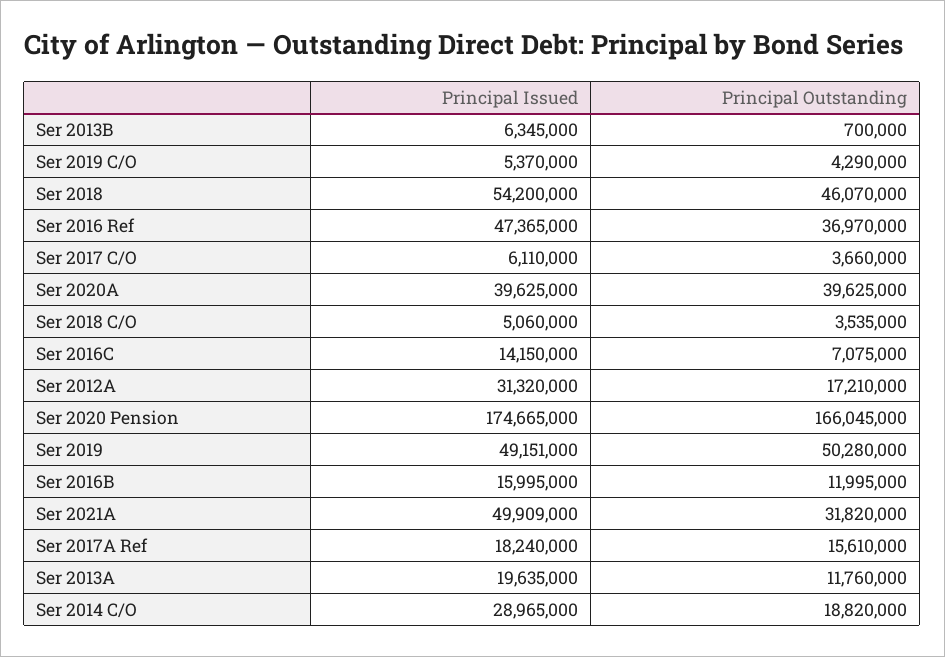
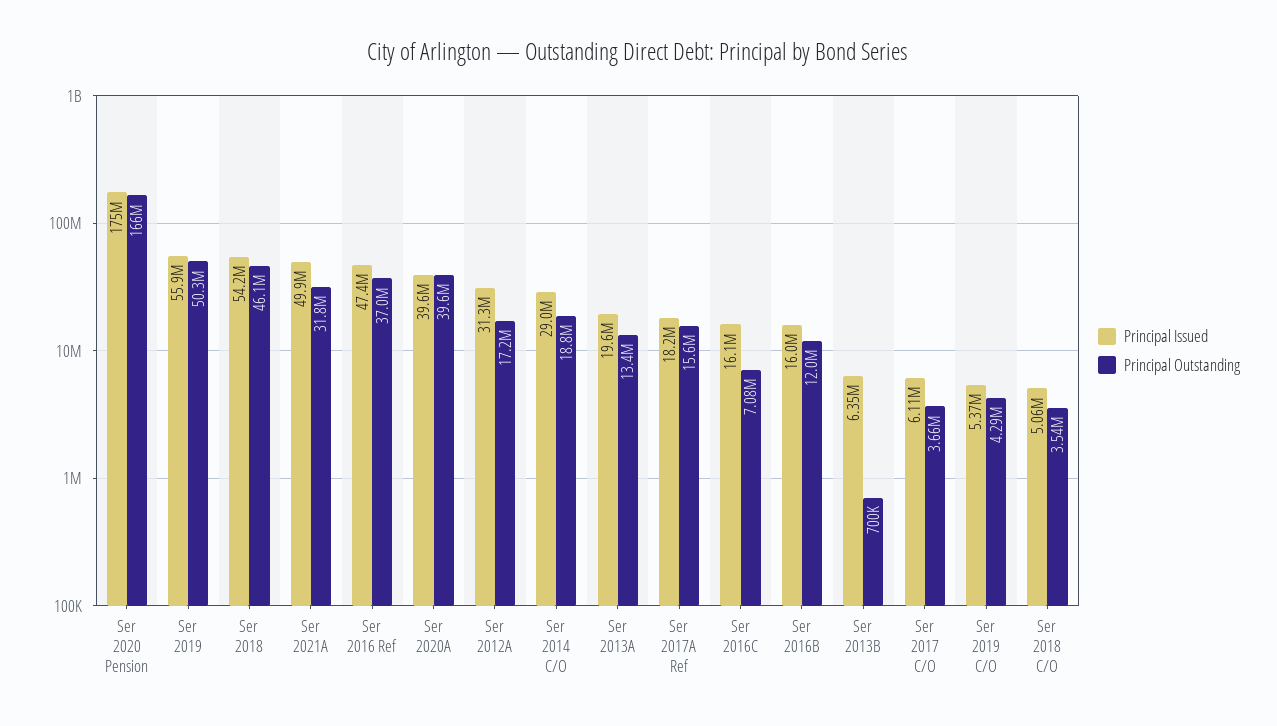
  {
    "Principal Issued": {
      "Ser 2013B": 6345000,
      "Ser 2019 C/O": 5370000,
      "Ser 2018": 54200000,
      "Ser 2016 Ref": 47365000,
      "Ser 2017 C/O": 6110000,
      "Ser 2020A": 39625000,
      "Ser 2018 C/O": 5060000,
-     "Ser 2016C": 14150000,
+     "Ser 2016C": 16100000,
      "Ser 2012A": 31320000,
      "Ser 2020 Pension": 174665000,
-     "Ser 2019": 49151000,
+     "Ser 2019": 55900000,
      "Ser 2016B": 15995000,
      "Ser 2021A": 49909000,
      "Ser 2017A Ref": 18240000,
      "Ser 2013A": 19635000,
      "Ser 2014 C/O": 28965000
    },
    "Principal Outstanding": {
      "Ser 2013B": 700000,
      "Ser 2019 C/O": 4290000,
      "Ser 2018": 46070000,
      "Ser 2016 Ref": 36970000,
      "Ser 2017 C/O": 3660000,
      "Ser 2020A": 39625000,
      "Ser 2018 C/O": 3535000,
      "Ser 2016C": 7075000,
      "Ser 2012A": 17210000,
      "Ser 2020 Pension": 166045000,
      "Ser 2019": 50280000,
      "Ser 2016B": 11995000,
      "Ser 2021A": 31820000,
      "Ser 2017A Ref": 15610000,
-     "Ser 2013A": 11760000,
+     "Ser 2013A": 13400000,
      "Ser 2014 C/O": 18820000
    }
  }

